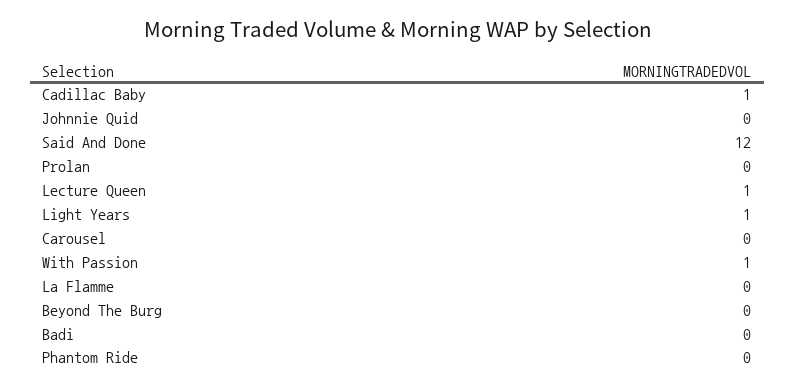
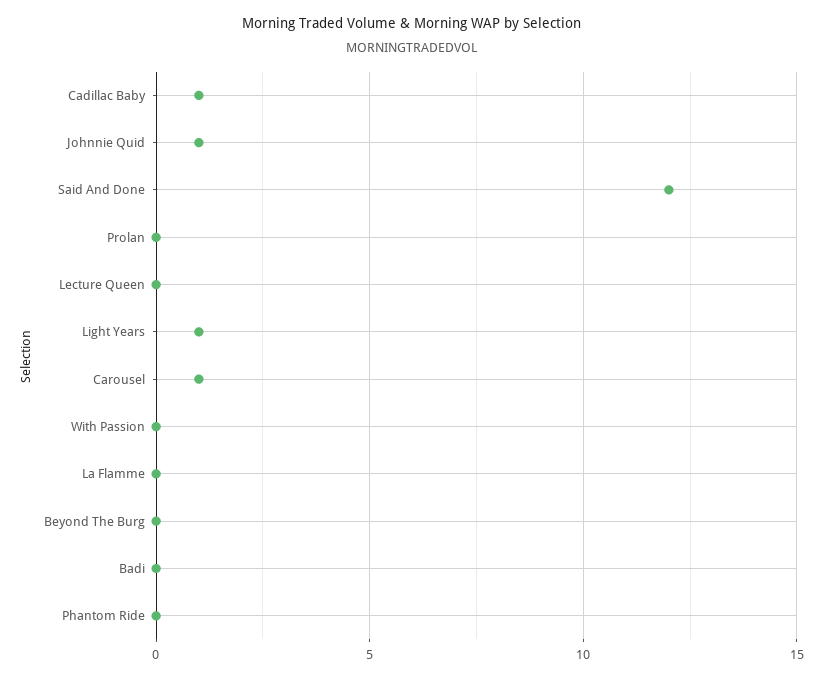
  {
    "Cadillac Baby": 1,
-   "Johnnie Quid": 0,
+   "Johnnie Quid": 1,
    "Said And Done": 12,
    "Prolan": 0,
-   "Lecture Queen": 1,
+   "Lecture Queen": 0,
    "Light Years": 1,
-   "Carousel": 0,
+   "Carousel": 1,
-   "With Passion": 1,
+   "With Passion": 0,
    "La Flamme": 0,
    "Beyond The Burg": 0,
    "Badi": 0,
    "Phantom Ride": 0
  }

